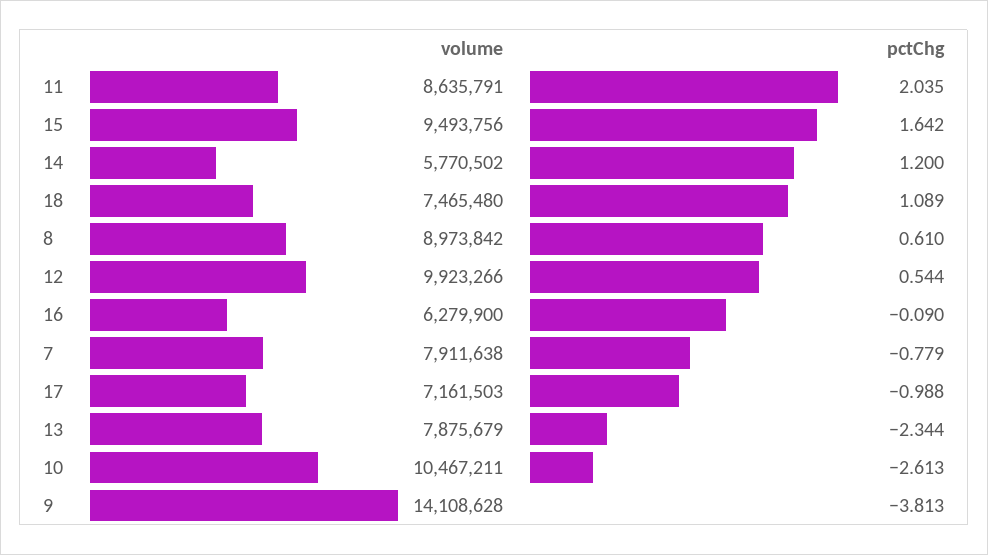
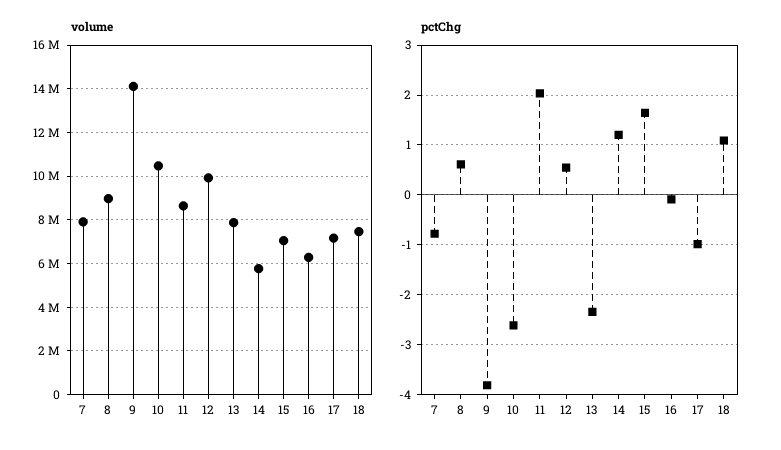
  {
    "volume": {
      "11": 8635791,
-     "15": 9493756,
+     "15": 7000000,
      "14": 5770502,
      "18": 7465480,
      "8": 8973842,
      "12": 9923266,
      "16": 6279900,
      "7": 7911638,
      "17": 7161503,
      "13": 7875679,
      "10": 10467211,
      "9": 14108628
    },
    "pctChg": {
      "11": 2.035,
      "15": 1.642,
      "14": 1.2,
      "18": 1.089,
      "8": 0.61,
      "12": 0.544,
      "16": -0.09,
      "7": -0.779,
      "17": -0.988,
      "13": -2.344,
      "10": -2.613,
      "9": -3.813
    }
  }

